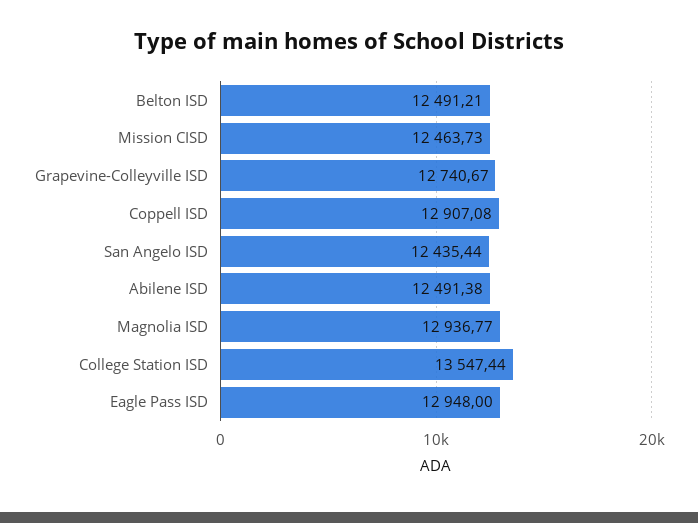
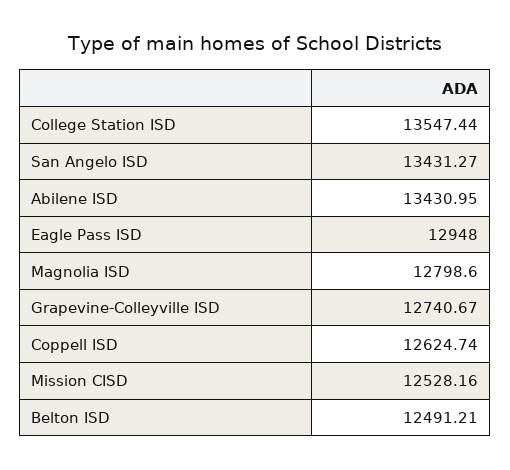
  {
    "Belton ISD": 12491.21,
-   "Mission CISD": 12463.73,
+   "Mission CISD": 12528.16,
    "Grapevine-Colleyville ISD": 12740.67,
-   "Coppell ISD": 12907.08,
+   "Coppell ISD": 12624.74,
-   "San Angelo ISD": 12435.44,
+   "San Angelo ISD": 13431.27,
-   "Abilene ISD": 12491.38,
+   "Abilene ISD": 13430.95,
-   "Magnolia ISD": 12936.77,
+   "Magnolia ISD": 12798.6,
    "College Station ISD": 13547.44,
    "Eagle Pass ISD": 12948
  }

